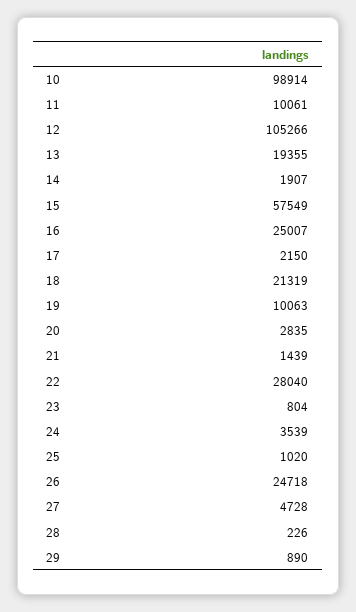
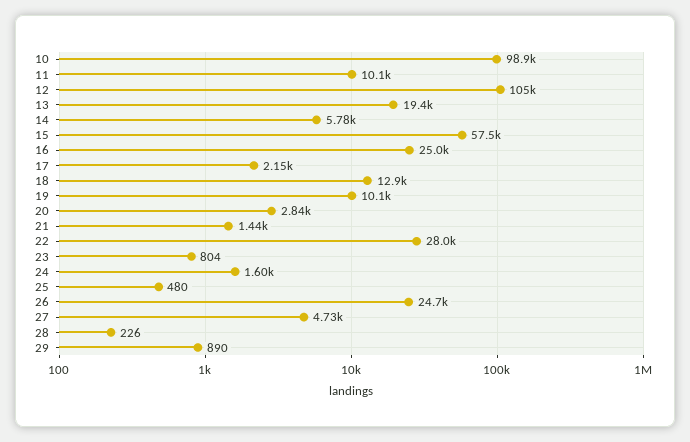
  {
    "10": 98914,
    "11": 10061,
    "12": 105266,
    "13": 19355,
-   "14": 1907,
+   "14": 5780,
    "15": 57549,
    "16": 25007,
    "17": 2150,
-   "18": 21319,
+   "18": 12900,
    "19": 10063,
    "20": 2835,
    "21": 1439,
    "22": 28040,
    "23": 804,
-   "24": 3539,
+   "24": 1600,
-   "25": 1020,
+   "25": 480,
    "26": 24718,
    "27": 4728,
    "28": 226,
    "29": 890
  }

